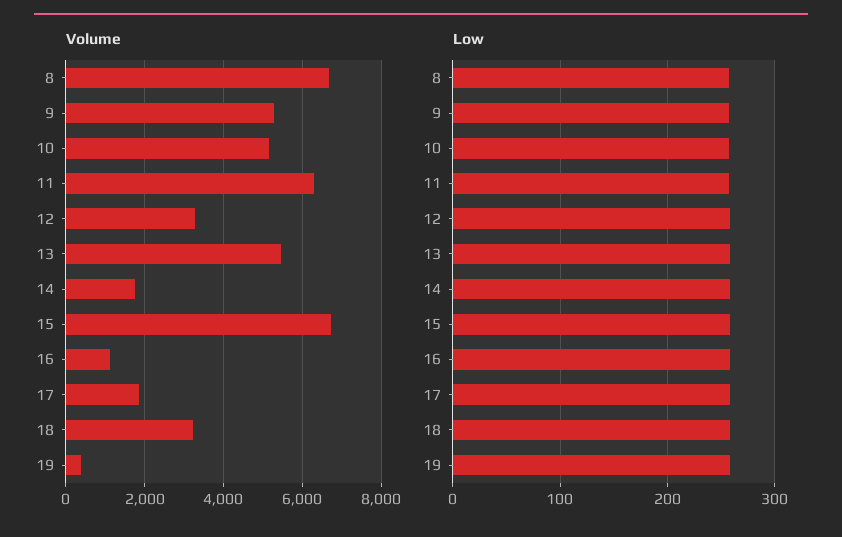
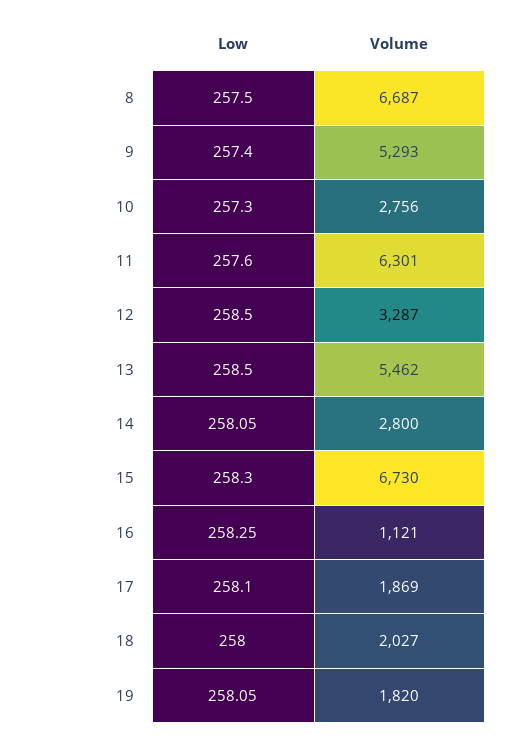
  {
    "Volume": {
      "8": 6687,
      "9": 5293,
-     "10": 5200,
+     "10": 2756,
      "11": 6301,
      "12": 3287,
      "13": 5462,
-     "14": 1800,
+     "14": 2800,
      "15": 6730,
      "16": 1121,
      "17": 1869,
-     "18": 3200,
+     "18": 2027,
-     "19": 400
+     "19": 1820
    },
    "Low": {
      "8": 257.5,
      "9": 257.4,
      "10": 257.3,
      "11": 257.6,
      "12": 258.5,
      "13": 258.5,
      "14": 258.05,
      "15": 258.3,
      "16": 258.25,
      "17": 258.1,
      "18": 258,
      "19": 258.05
    }
  }

